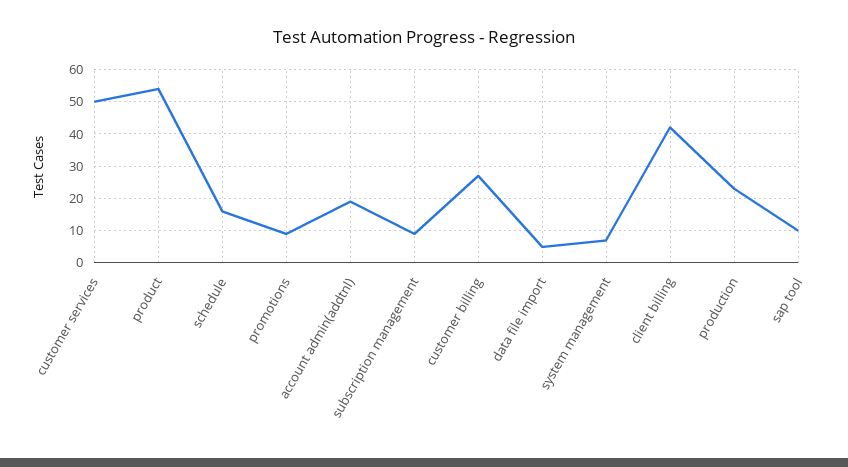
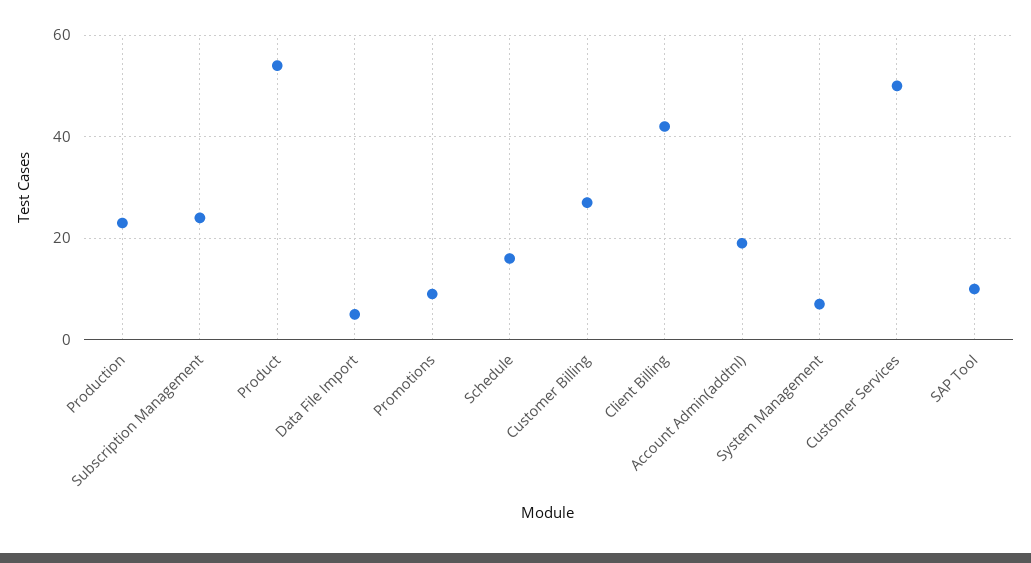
  {
    "customer services": 50,
    "product": 55,
    "schedule": 15,
    "promotions": 10,
    "account admin(addtnl)": 20,
-   "subscription management": 10,
+   "subscription management": 25,
    "customer billing": 25,
    "data file import": 5,
    "system management": 5,
    "client billing": 40,
    "production": 25,
    "sap tool": 10
  }

